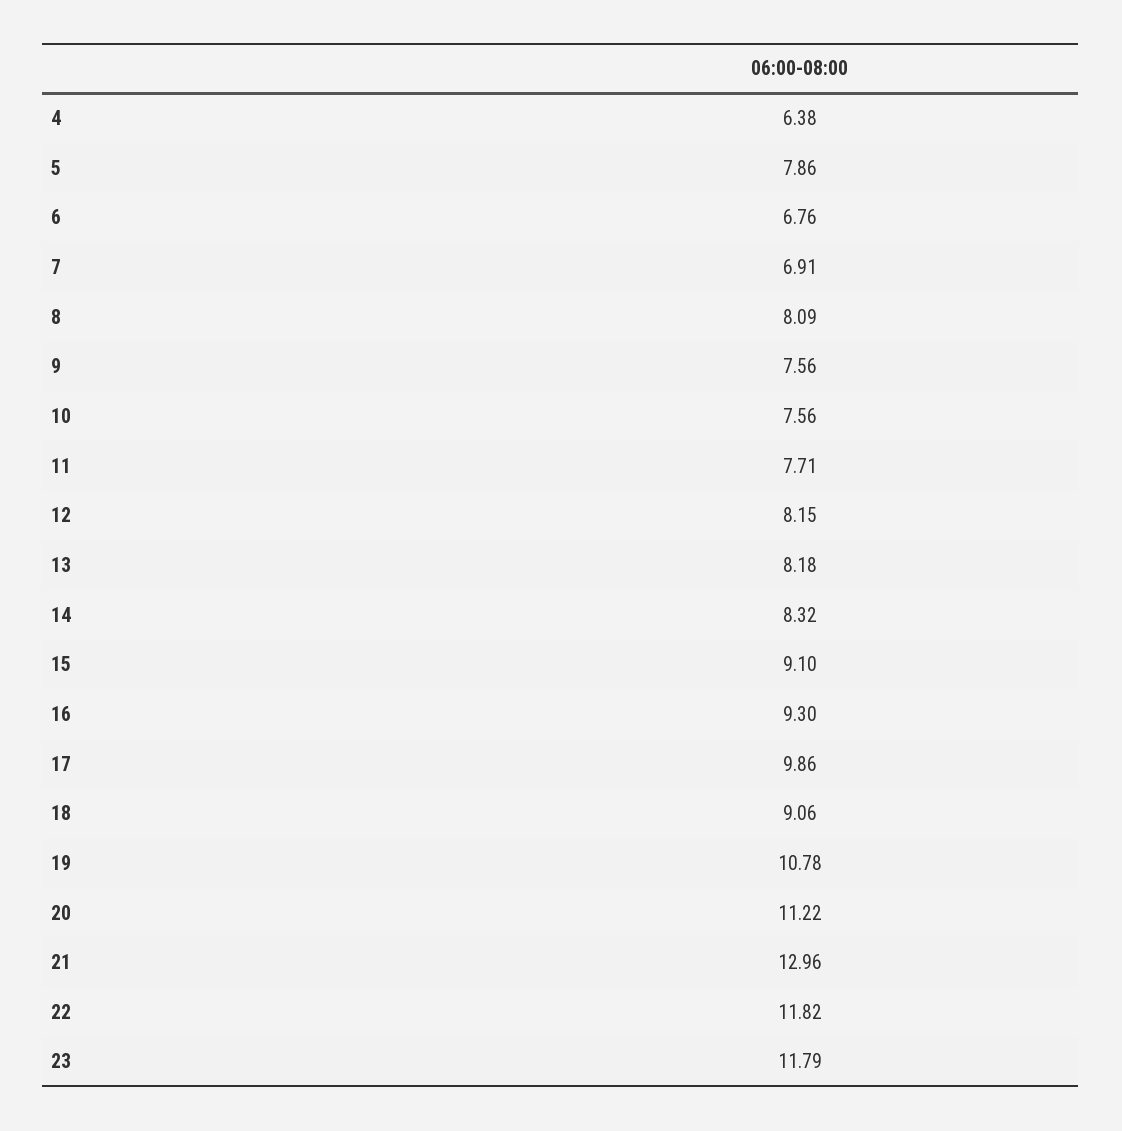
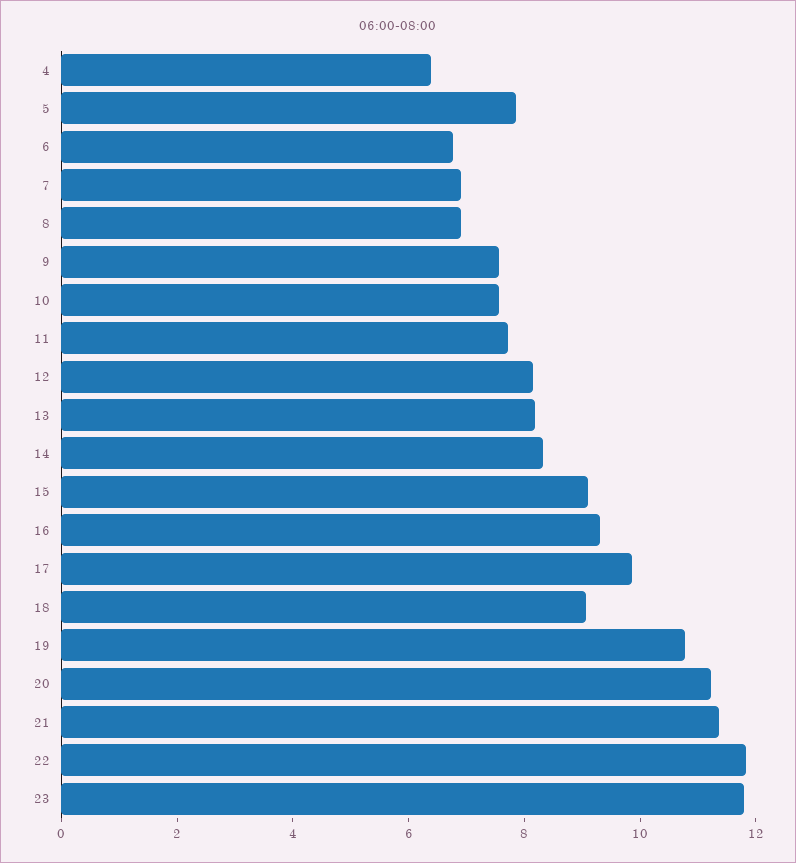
  {
    "4": 6.38,
    "5": 7.86,
    "6": 6.76,
    "7": 6.91,
-   "8": 8.09,
+   "8": 7,
    "9": 7.56,
    "10": 7.56,
    "11": 7.71,
    "12": 8.15,
    "13": 8.18,
    "14": 8.32,
    "15": 9.1,
    "16": 9.3,
    "17": 9.86,
    "18": 9.06,
    "19": 10.78,
    "20": 11.22,
-   "21": 12.96,
+   "21": 11.5,
    "22": 11.82,
    "23": 11.79
  }

